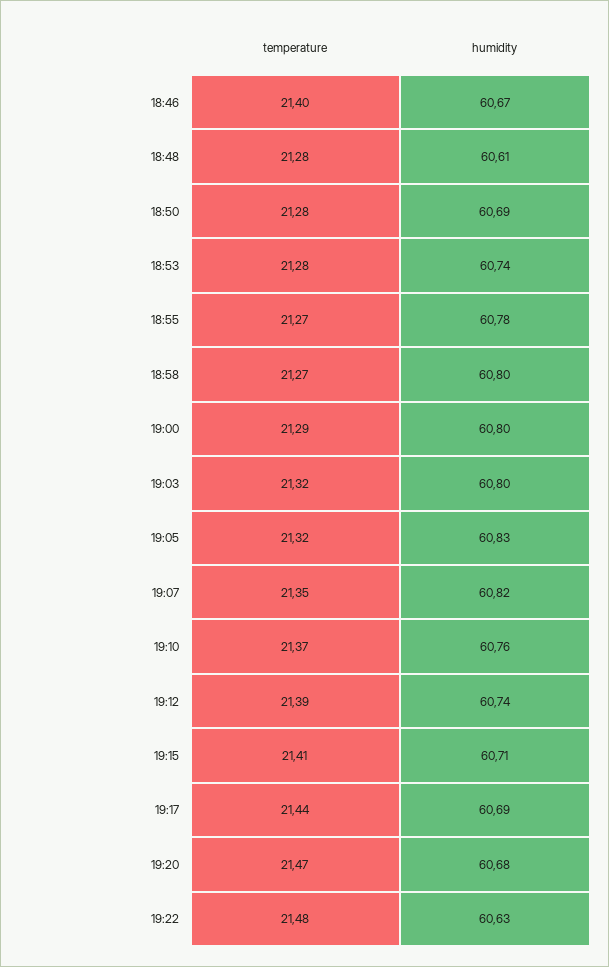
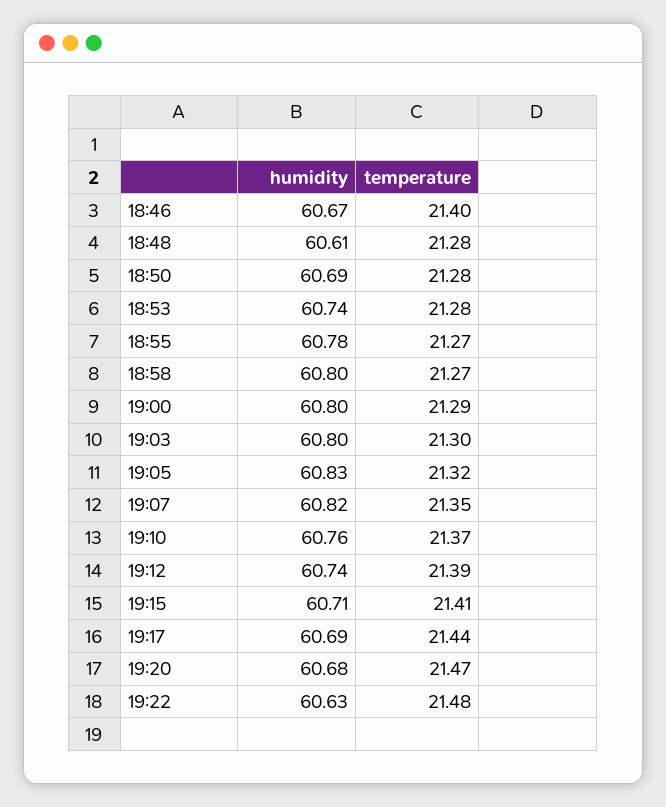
  {
    "temperature": {
      "18:46": 21.4,
      "18:48": 21.28,
      "18:50": 21.28,
      "18:53": 21.28,
      "18:55": 21.27,
      "18:58": 21.27,
      "19:00": 21.29,
-     "19:03": 21.32,
+     "19:03": 21.3,
      "19:05": 21.32,
      "19:07": 21.35,
      "19:10": 21.37,
      "19:12": 21.39,
      "19:15": 21.41,
      "19:17": 21.44,
      "19:20": 21.47,
      "19:22": 21.48
    },
    "humidity": {
      "18:46": 60.67,
      "18:48": 60.61,
      "18:50": 60.69,
      "18:53": 60.74,
      "18:55": 60.78,
      "18:58": 60.8,
      "19:00": 60.8,
      "19:03": 60.8,
      "19:05": 60.83,
      "19:07": 60.82,
      "19:10": 60.76,
      "19:12": 60.74,
      "19:15": 60.71,
      "19:17": 60.69,
      "19:20": 60.68,
      "19:22": 60.63
    }
  }

